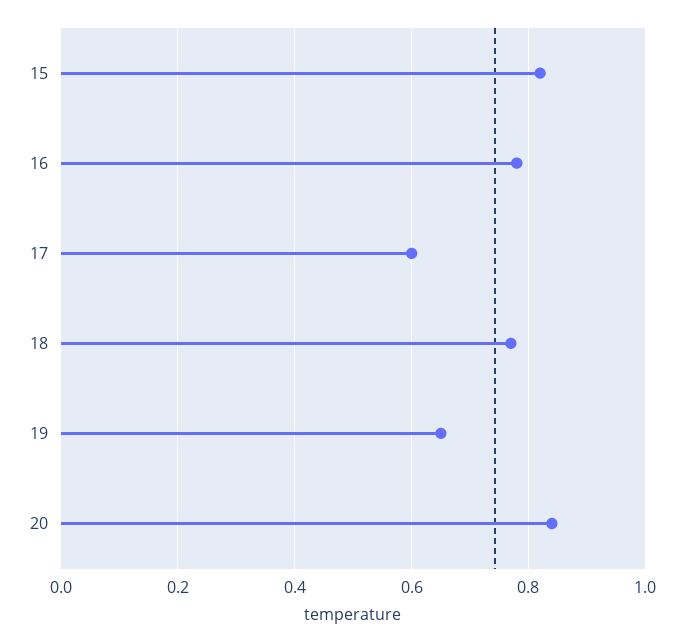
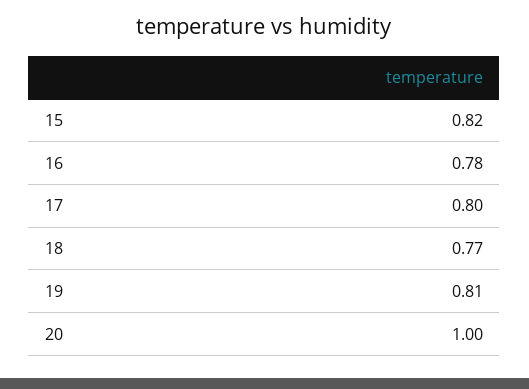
  {
    "15": 0.82,
    "16": 0.78,
-   "17": 0.6,
+   "17": 0.8,
    "18": 0.77,
-   "19": 0.65,
+   "19": 0.81,
-   "20": 0.85
+   "20": 1
  }

